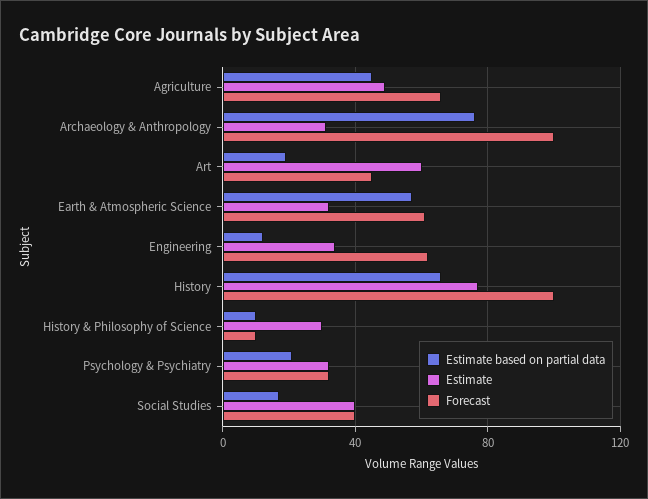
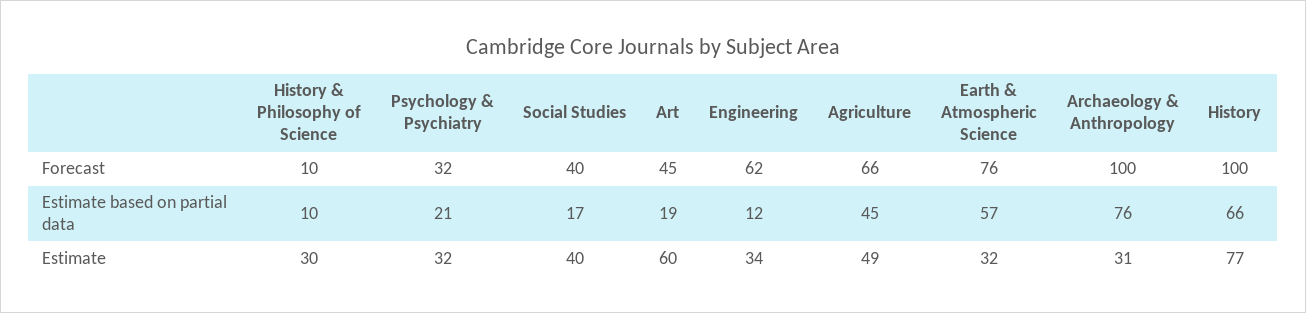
  {
    "Estimate based on partial data": {
      "Agriculture": 45,
      "Archaeology & Anthropology": 76,
      "Art": 19,
      "Earth & Atmospheric Science": 57,
      "Engineering": 12,
      "History": 66,
      "History & Philosophy of Science": 10,
      "Psychology & Psychiatry": 21,
      "Social Studies": 17
    },
    "Estimate": {
      "Agriculture": 49,
      "Archaeology & Anthropology": 31,
      "Art": 60,
      "Earth & Atmospheric Science": 32,
      "Engineering": 34,
      "History": 77,
      "History & Philosophy of Science": 30,
      "Psychology & Psychiatry": 32,
      "Social Studies": 40
    },
    "Forecast": {
      "Agriculture": 66,
      "Archaeology & Anthropology": 100,
      "Art": 45,
-     "Earth & Atmospheric Science": 60,
+     "Earth & Atmospheric Science": 76,
      "Engineering": 62,
      "History": 100,
      "History & Philosophy of Science": 10,
      "Psychology & Psychiatry": 32,
      "Social Studies": 40
    }
  }

